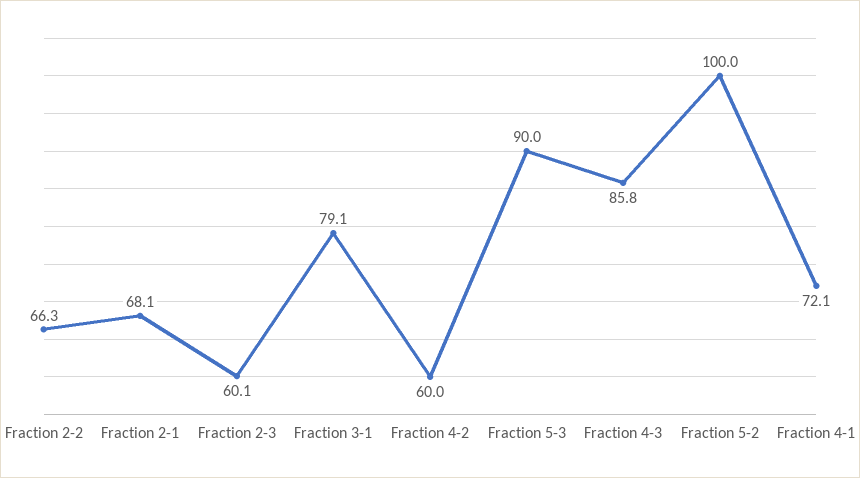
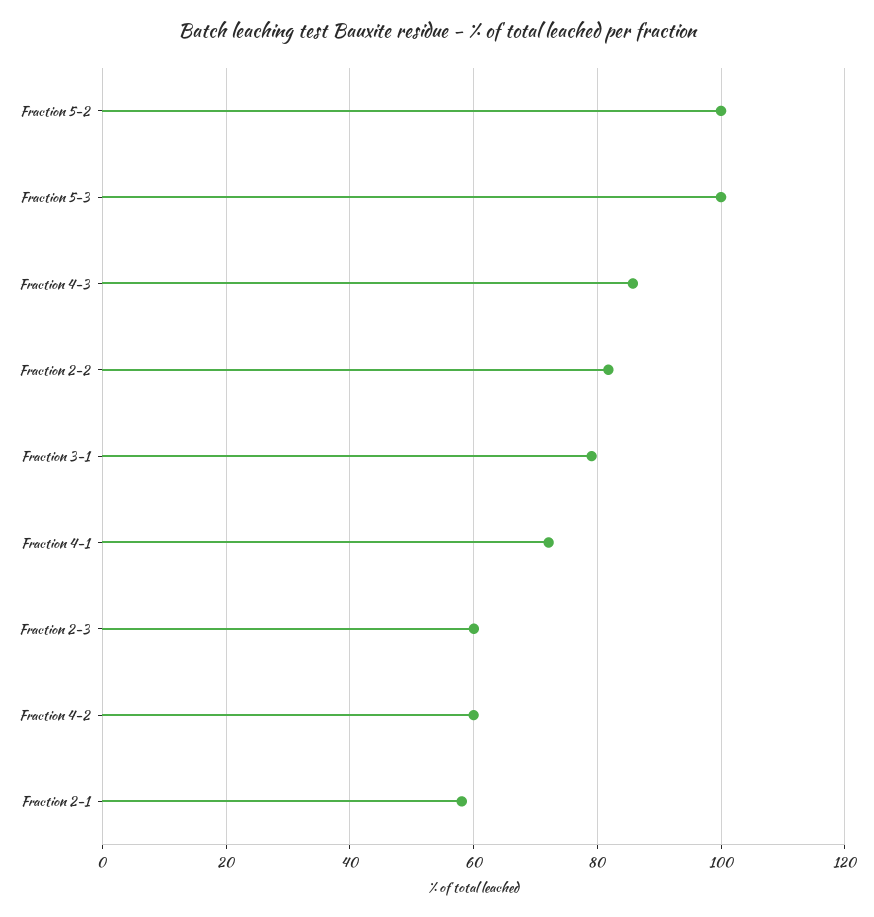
  {
-   "Fraction 2-2": 66.3,
+   "Fraction 2-2": 82,
-   "Fraction 2-1": 68.1,
+   "Fraction 2-1": 58,
    "Fraction 2-3": 60.1,
    "Fraction 3-1": 79.1,
    "Fraction 4-2": 60,
-   "Fraction 5-3": 90,
+   "Fraction 5-3": 100,
    "Fraction 4-3": 85.8,
    "Fraction 5-2": 100,
    "Fraction 4-1": 72.1
  }

